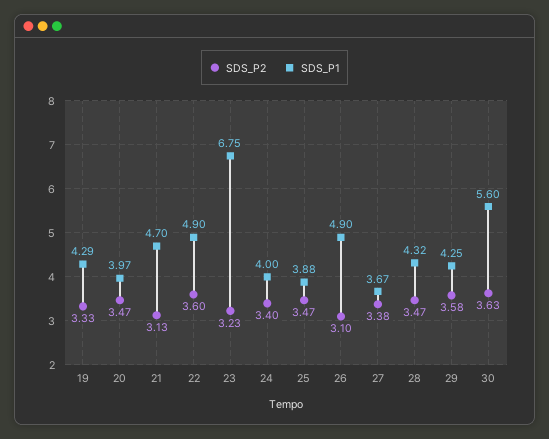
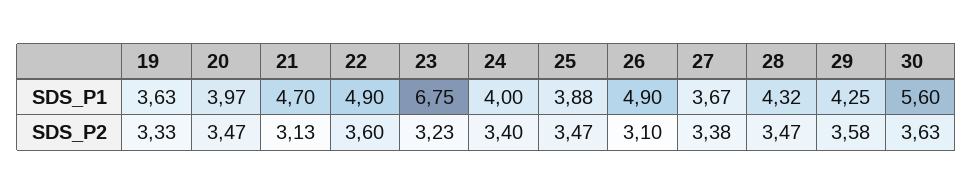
  {
    "SDS_P2": {
      "19": 3.33,
      "20": 3.47,
      "21": 3.13,
      "22": 3.6,
      "23": 3.23,
      "24": 3.4,
      "25": 3.47,
      "26": 3.1,
      "27": 3.38,
      "28": 3.47,
      "29": 3.58,
      "30": 3.63
    },
    "SDS_P1": {
-     "19": 4.29,
+     "19": 3.63,
      "20": 3.97,
      "21": 4.7,
      "22": 4.9,
      "23": 6.75,
      "24": 4,
      "25": 3.88,
      "26": 4.9,
      "27": 3.67,
      "28": 4.32,
      "29": 4.25,
      "30": 5.6
    }
  }

